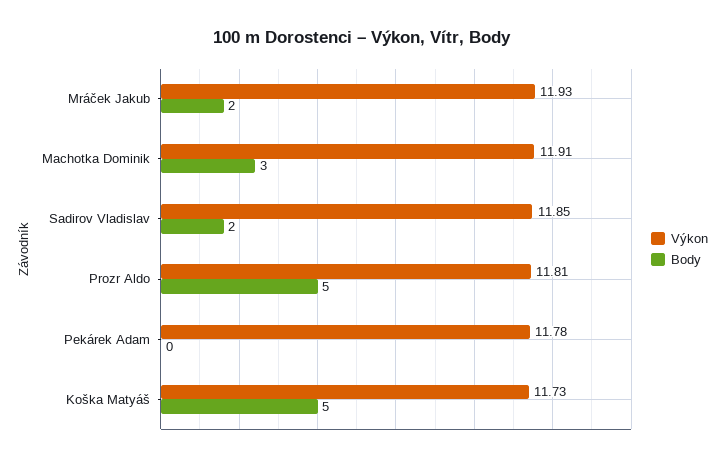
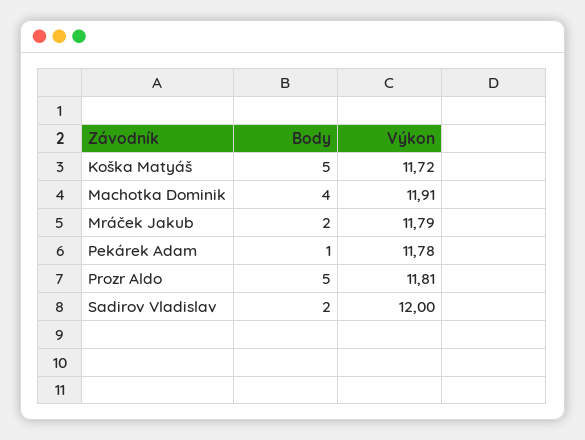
  {
    "Výkon": {
-     "Mráček Jakub": 11.93,
+     "Mráček Jakub": 11.79,
      "Machotka Dominik": 11.91,
-     "Sadirov Vladislav": 11.85,
+     "Sadirov Vladislav": 12,
      "Prozr Aldo": 11.81,
      "Pekárek Adam": 11.78,
-     "Koška Matyáš": 11.73
+     "Koška Matyáš": 11.72
    },
    "Body": {
      "Mráček Jakub": 2,
-     "Machotka Dominik": 3,
+     "Machotka Dominik": 4,
      "Sadirov Vladislav": 2,
      "Prozr Aldo": 5,
-     "Pekárek Adam": 0,
+     "Pekárek Adam": 1,
      "Koška Matyáš": 5
    }
  }

